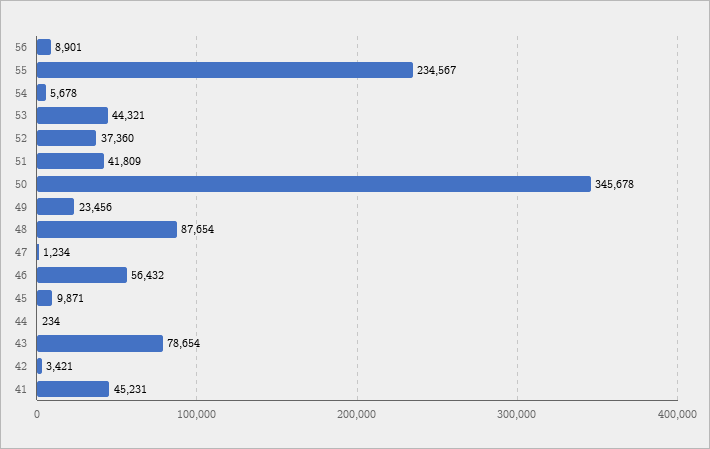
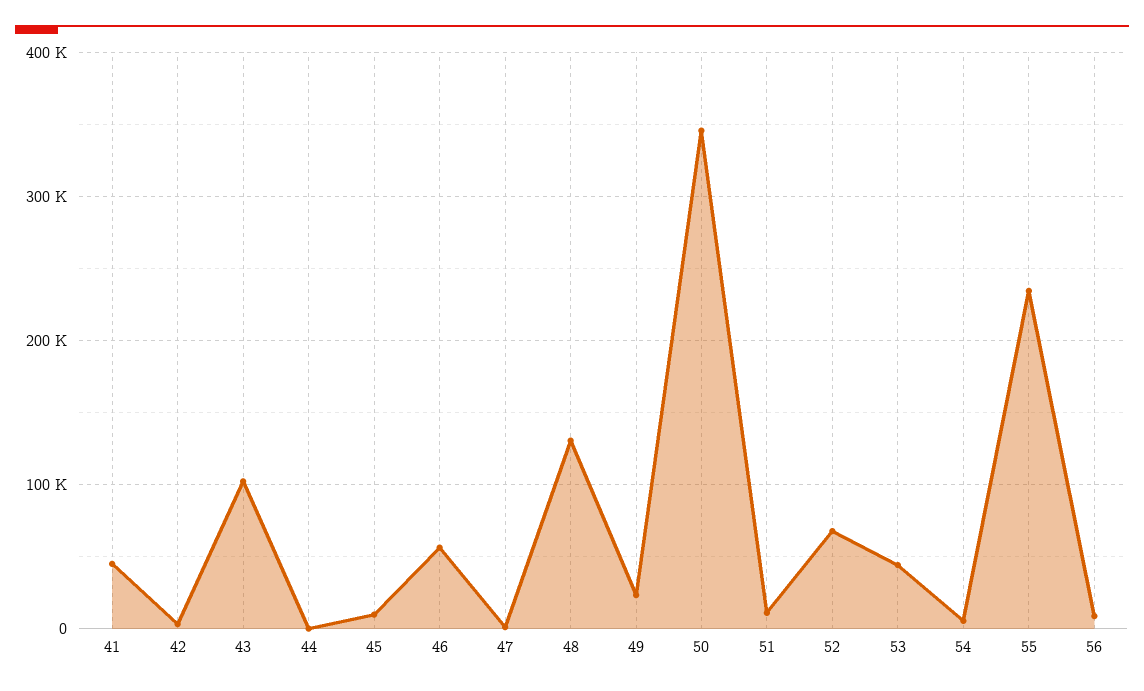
  {
    "56": 8901,
    "55": 234567,
    "54": 5678,
    "53": 44321,
-   "52": 37360,
+   "52": 70000,
-   "51": 41809,
+   "51": 10000,
    "50": 345678,
    "49": 23456,
-   "48": 87654,
+   "48": 130000,
    "47": 1234,
    "46": 56432,
    "45": 9871,
    "44": 234,
-   "43": 78654,
+   "43": 100000,
    "42": 3421,
    "41": 45231
  }

